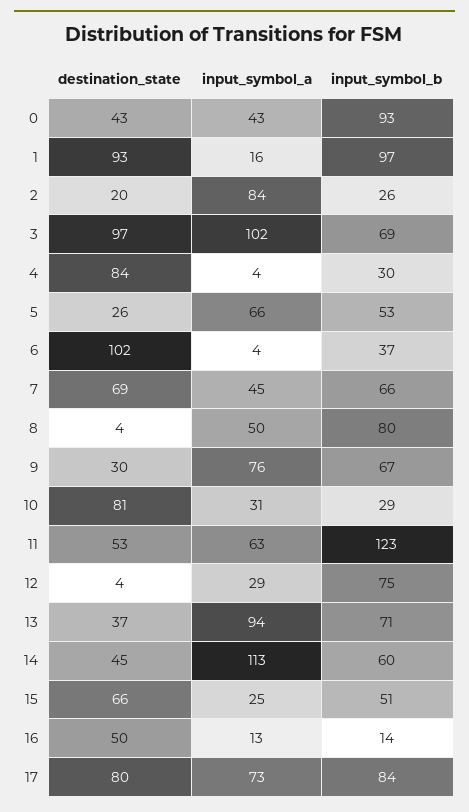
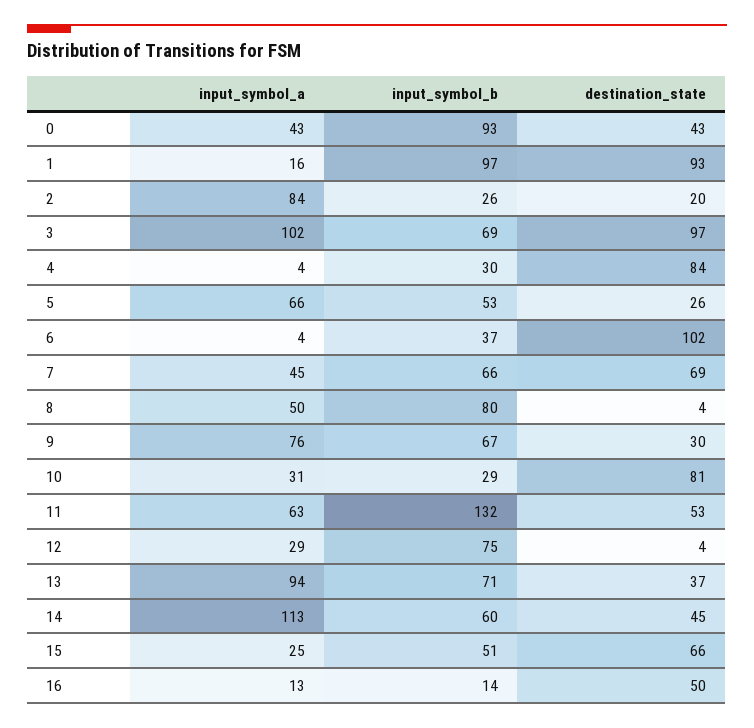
  {
    "destination_state": {
      "0": 43,
      "1": 93,
      "2": 20,
      "3": 97,
      "4": 84,
      "5": 26,
      "6": 102,
      "7": 69,
      "8": 4,
      "9": 30,
      "10": 81,
      "11": 53,
      "12": 4,
      "13": 37,
      "14": 45,
      "15": 66,
-     "16": 50,
+     "16": 50
-     "17": 80
    },
    "input_symbol_a": {
      "0": 43,
      "1": 16,
      "2": 84,
      "3": 102,
      "4": 4,
      "5": 66,
      "6": 4,
      "7": 45,
      "8": 50,
      "9": 76,
      "10": 31,
      "11": 63,
      "12": 29,
      "13": 94,
      "14": 113,
      "15": 25,
-     "16": 13,
+     "16": 13
-     "17": 73
    },
    "input_symbol_b": {
      "0": 93,
      "1": 97,
      "2": 26,
      "3": 69,
      "4": 30,
      "5": 53,
      "6": 37,
      "7": 66,
      "8": 80,
      "9": 67,
      "10": 29,
-     "11": 123,
+     "11": 132,
      "12": 75,
      "13": 71,
      "14": 60,
      "15": 51,
-     "16": 14,
+     "16": 14
-     "17": 84
    }
  }

